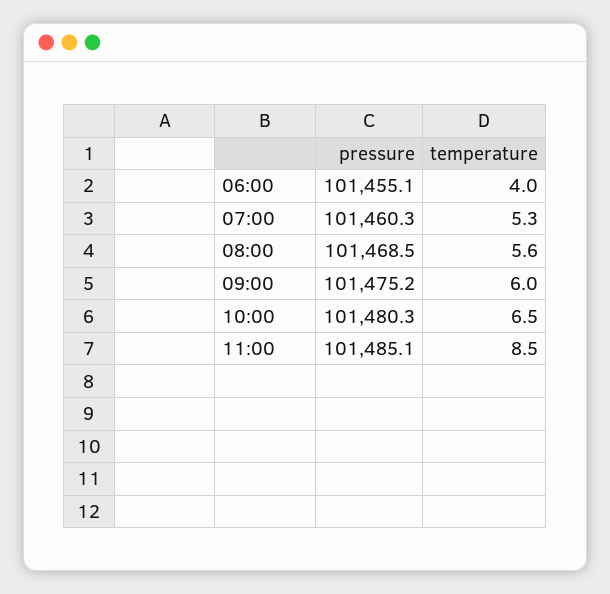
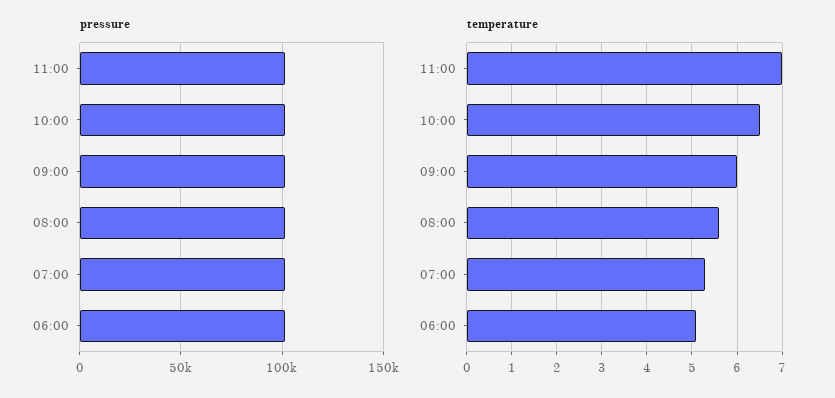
  {
    "pressure": {
      "06:00": 101455.1,
      "07:00": 101460.3,
      "08:00": 101468.5,
      "09:00": 101475.2,
      "10:00": 101480.3,
      "11:00": 101485.1
    },
    "temperature": {
-     "06:00": 4,
+     "06:00": 5,
      "07:00": 5.3,
      "08:00": 5.6,
      "09:00": 6,
      "10:00": 6.5,
-     "11:00": 8.5
+     "11:00": 7
    }
  }

